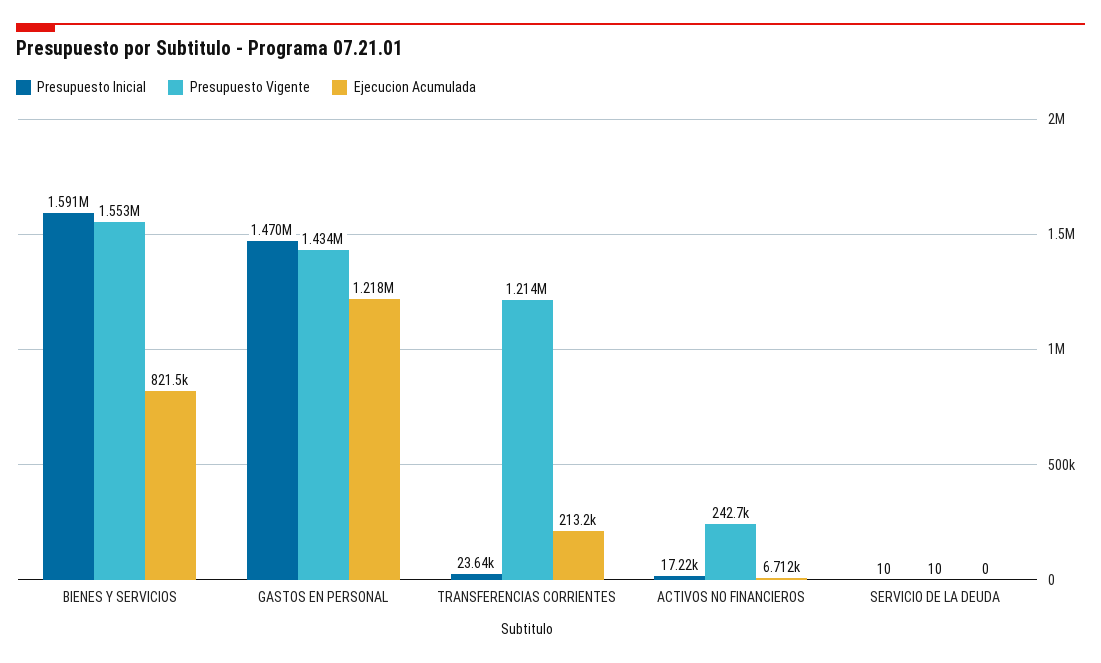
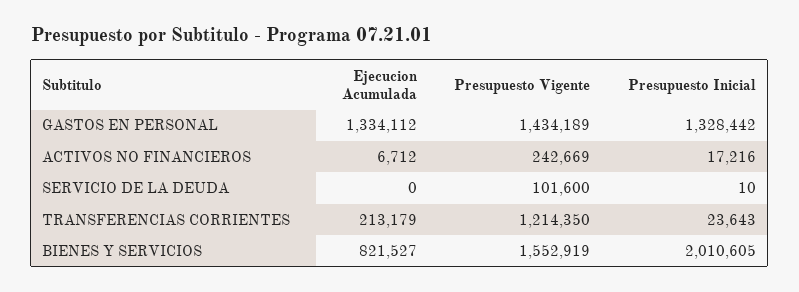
  {
    "Presupuesto Inicial": {
-     "BIENES Y SERVICIOS": 1591000,
+     "BIENES Y SERVICIOS": 2010605,
-     "GASTOS EN PERSONAL": 1470000,
+     "GASTOS EN PERSONAL": 1328442,
      "TRANSFERENCIAS CORRIENTES": 23643,
      "ACTIVOS NO FINANCIEROS": 17216,
      "SERVICIO DE LA DEUDA": 10
    },
    "Presupuesto Vigente": {
      "BIENES Y SERVICIOS": 1552919,
      "GASTOS EN PERSONAL": 1434189,
      "TRANSFERENCIAS CORRIENTES": 1214350,
      "ACTIVOS NO FINANCIEROS": 242669,
-     "SERVICIO DE LA DEUDA": 10
+     "SERVICIO DE LA DEUDA": 101600
    },
    "Ejecucion Acumulada": {
      "BIENES Y SERVICIOS": 821527,
-     "GASTOS EN PERSONAL": 1218000,
+     "GASTOS EN PERSONAL": 1334112,
      "TRANSFERENCIAS CORRIENTES": 213179,
      "ACTIVOS NO FINANCIEROS": 6712,
      "SERVICIO DE LA DEUDA": 0
    }
  }

